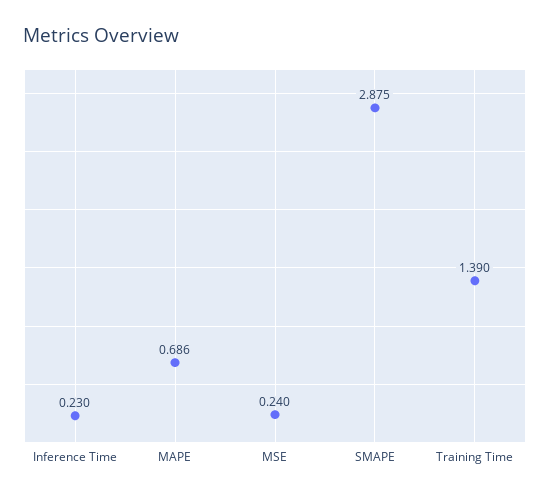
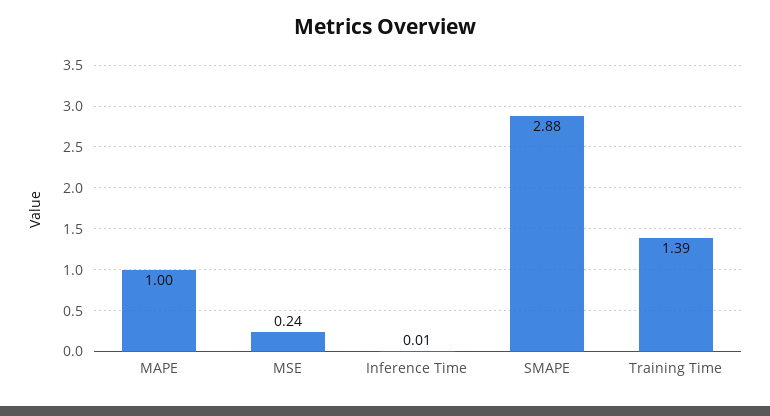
  {
-   "Inference Time": 0.23,
+   "Inference Time": 0.01,
-   "MAPE": 0.686,
+   "MAPE": 1,
    "MSE": 0.24,
    "SMAPE": 2.875,
    "Training Time": 1.39
  }

